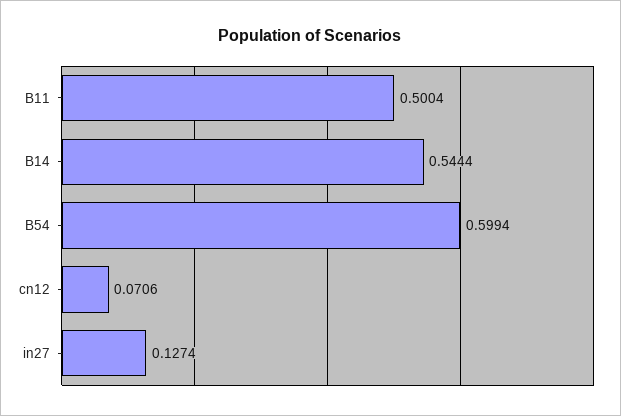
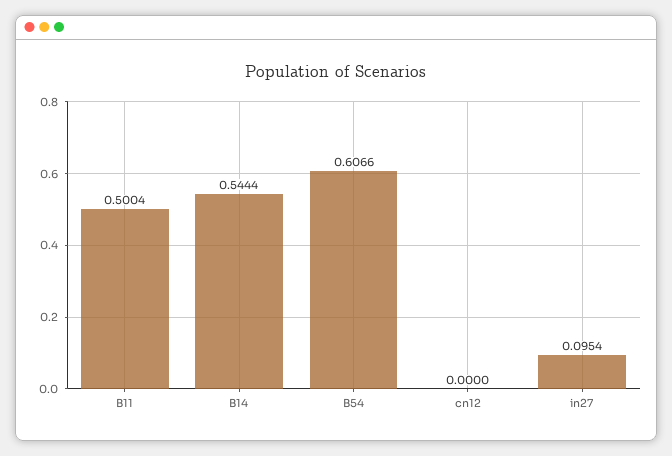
  {
    "B11": 0.5004,
    "B14": 0.5444,
-   "B54": 0.5994,
+   "B54": 0.6066,
-   "cn12": 0.0706,
+   "cn12": 0,
-   "in27": 0.1274
+   "in27": 0.0954
  }

